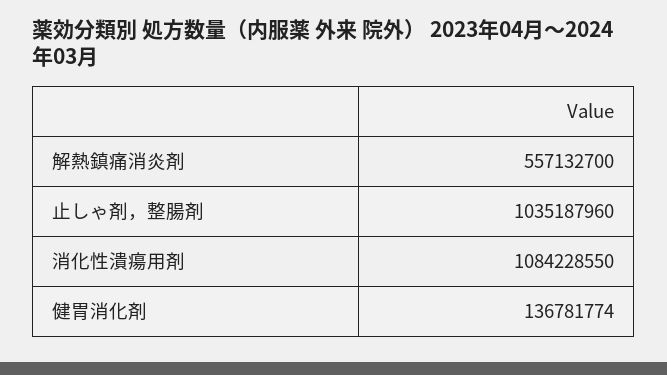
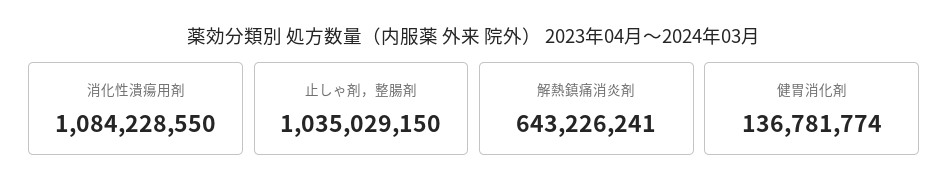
  {
-   "解熱鎮痛消炎剤": 557132700,
+   "解熱鎮痛消炎剤": 643226241,
-   "止しゃ剤，整腸剤": 1035187960,
+   "止しゃ剤，整腸剤": 1035029150,
    "消化性潰瘍用剤": 1084228550,
    "健胃消化剤": 136781774
  }

